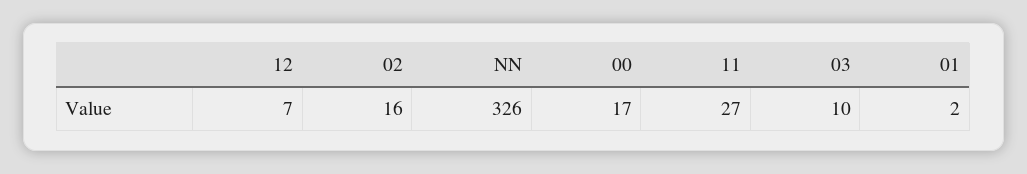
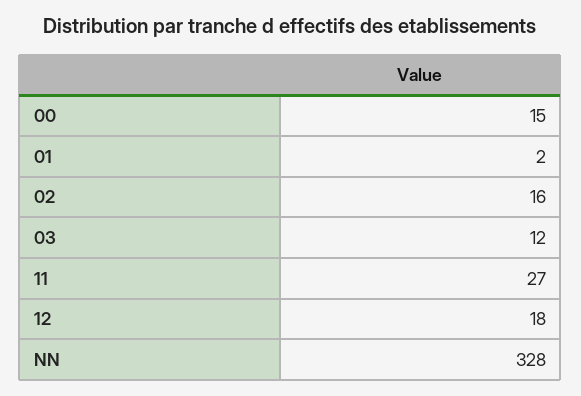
  {
-   "12": 7,
+   "12": 18,
    "02": 16,
-   "NN": 326,
+   "NN": 328,
-   "00": 17,
+   "00": 15,
    "11": 27,
-   "03": 10,
+   "03": 12,
    "01": 2
  }

